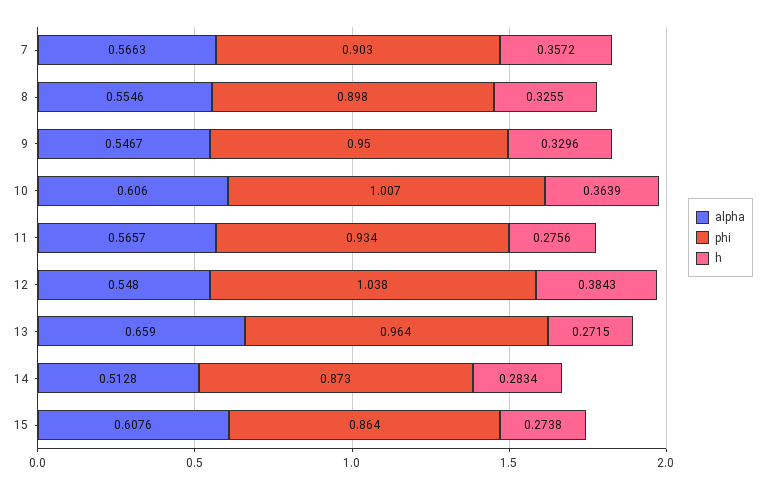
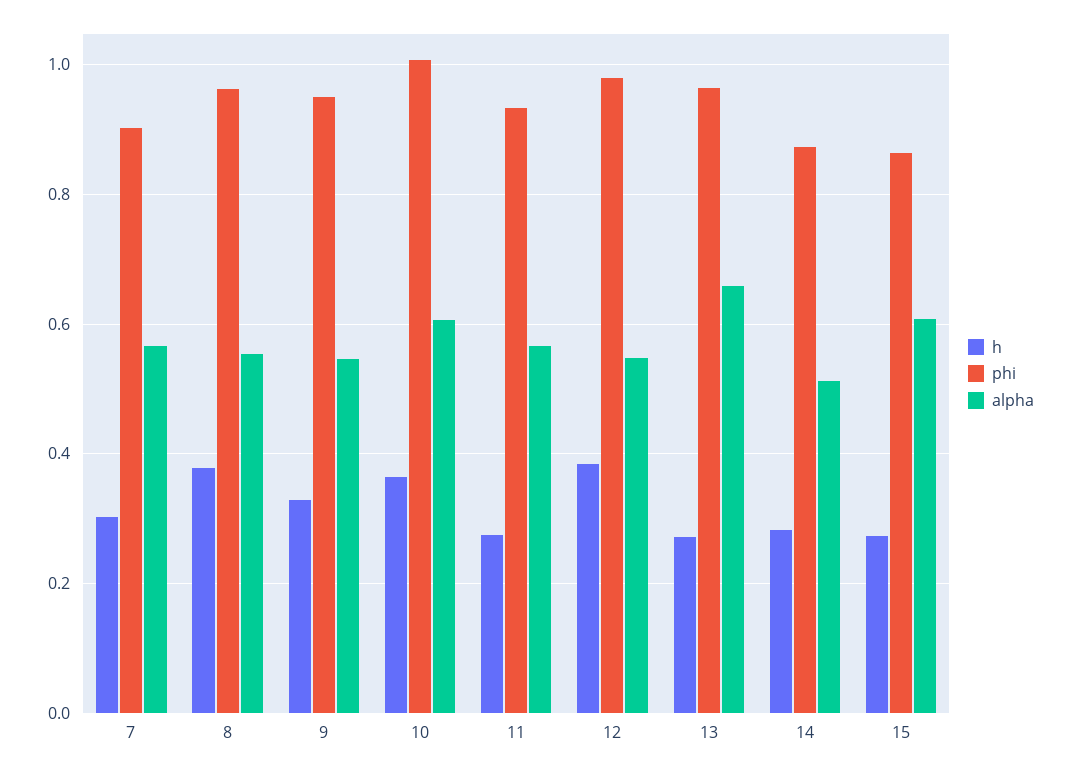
  {
    "alpha": {
      "7": 0.5663,
      "8": 0.5546,
      "9": 0.5467,
      "10": 0.606,
      "11": 0.5657,
      "12": 0.548,
      "13": 0.659,
      "14": 0.5128,
      "15": 0.6076
    },
    "phi": {
      "7": 0.903,
-     "8": 0.898,
+     "8": 0.96,
      "9": 0.95,
      "10": 1.007,
      "11": 0.934,
-     "12": 1.038,
+     "12": 0.98,
      "13": 0.964,
      "14": 0.873,
      "15": 0.864
    },
    "h": {
-     "7": 0.3572,
+     "7": 0.3,
-     "8": 0.3255,
+     "8": 0.38,
      "9": 0.3296,
      "10": 0.3639,
      "11": 0.2756,
      "12": 0.3843,
      "13": 0.2715,
      "14": 0.2834,
      "15": 0.2738
    }
  }

